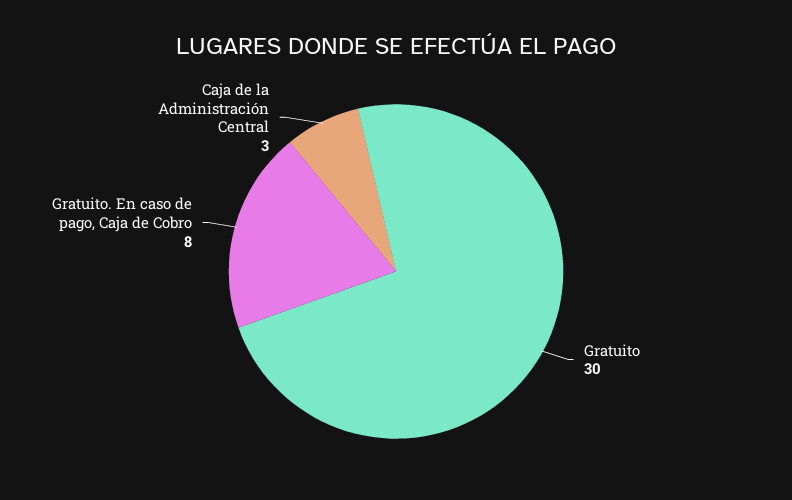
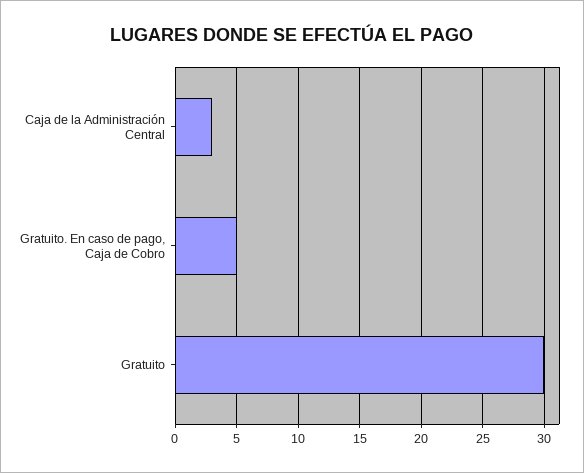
  {
    "Gratuito": 30,
-   "Gratuito. En caso de pago, Caja de Cobro": 8,
+   "Gratuito. En caso de pago, Caja de Cobro": 5,
    "Caja de la Administración Central": 3
  }

